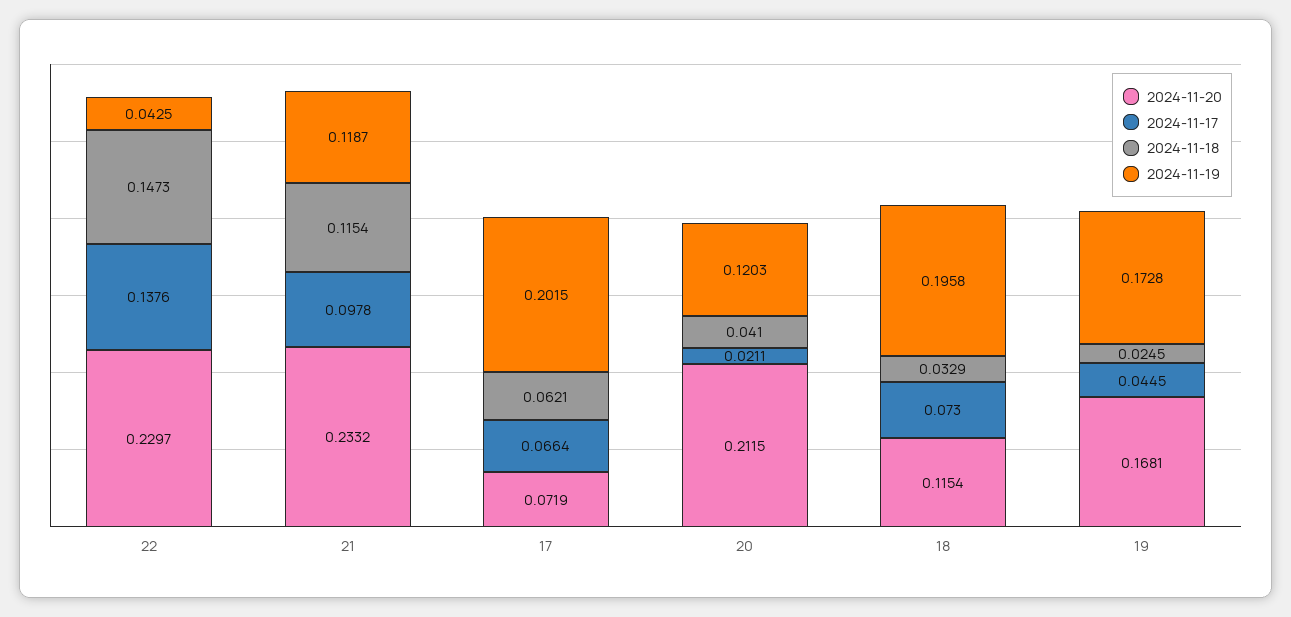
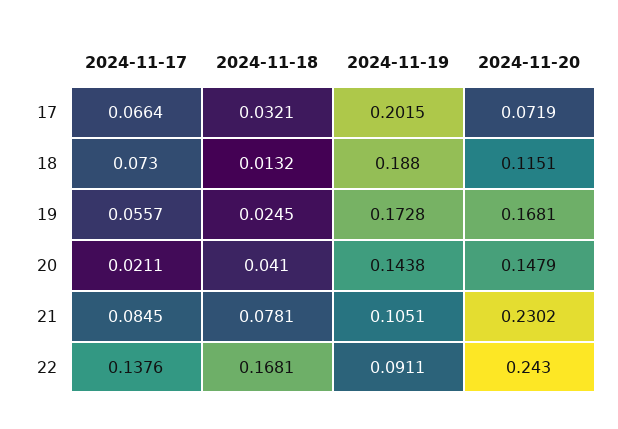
  {
    "2024-11-20": {
-     "22": 0.2297,
+     "22": 0.243,
-     "21": 0.2332,
+     "21": 0.2302,
      "17": 0.0719,
-     "20": 0.2115,
+     "20": 0.1479,
-     "18": 0.1154,
+     "18": 0.1151,
      "19": 0.1681
    },
    "2024-11-17": {
      "22": 0.1376,
-     "21": 0.0978,
+     "21": 0.0845,
      "17": 0.0664,
      "20": 0.0211,
      "18": 0.073,
-     "19": 0.0445
+     "19": 0.0557
    },
    "2024-11-18": {
-     "22": 0.1473,
+     "22": 0.1681,
-     "21": 0.1154,
+     "21": 0.0781,
-     "17": 0.0621,
+     "17": 0.0321,
      "20": 0.041,
-     "18": 0.0329,
+     "18": 0.0132,
      "19": 0.0245
    },
    "2024-11-19": {
-     "22": 0.0425,
+     "22": 0.0911,
-     "21": 0.1187,
+     "21": 0.1051,
      "17": 0.2015,
-     "20": 0.1203,
+     "20": 0.1438,
-     "18": 0.1958,
+     "18": 0.188,
      "19": 0.1728
    }
  }

